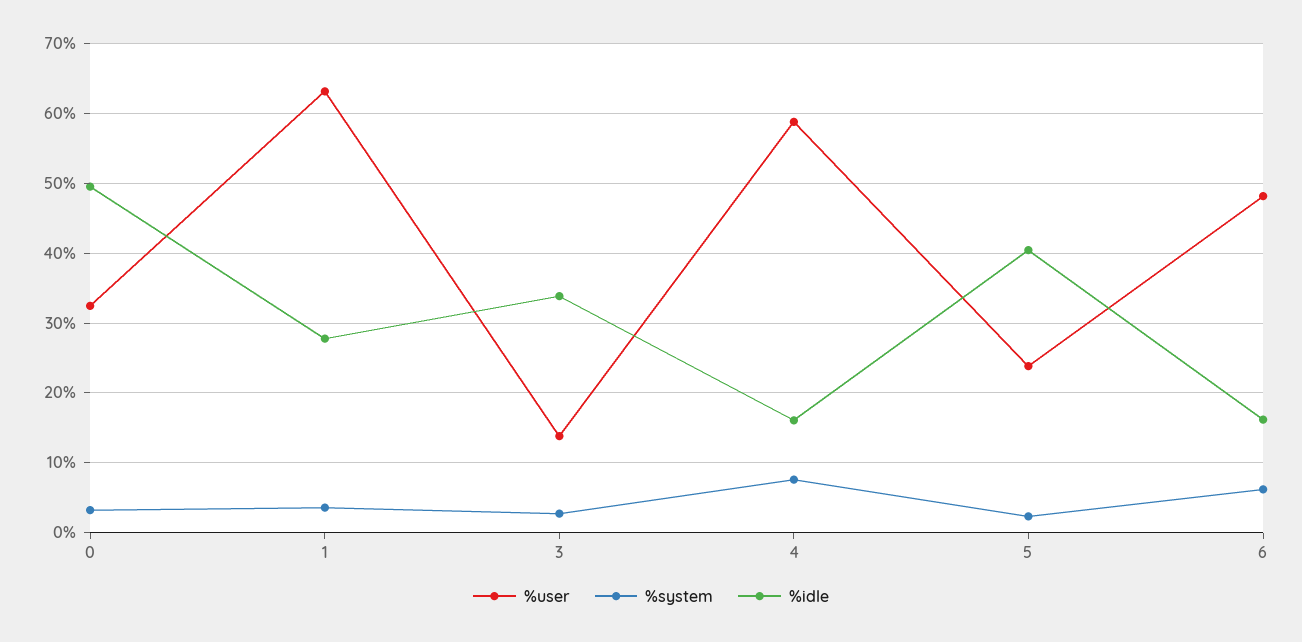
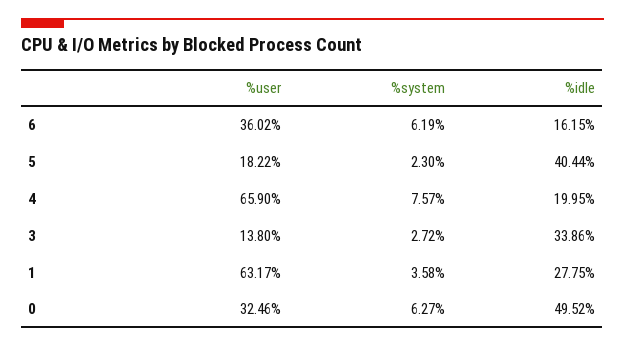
  {
    "%user": {
      "0": 32.46,
      "1": 63.17,
      "3": 13.8,
-     "4": 59,
+     "4": 65.9,
-     "5": 24,
+     "5": 18.22,
-     "6": 48
+     "6": 36.02
    },
    "%system": {
-     "0": 3,
+     "0": 6.27,
      "1": 3.58,
      "3": 2.72,
      "4": 7.57,
      "5": 2.3,
      "6": 6.19
    },
    "%idle": {
      "0": 49.52,
      "1": 27.75,
      "3": 33.86,
-     "4": 16,
+     "4": 19.95,
      "5": 40.44,
      "6": 16.15
    }
  }

